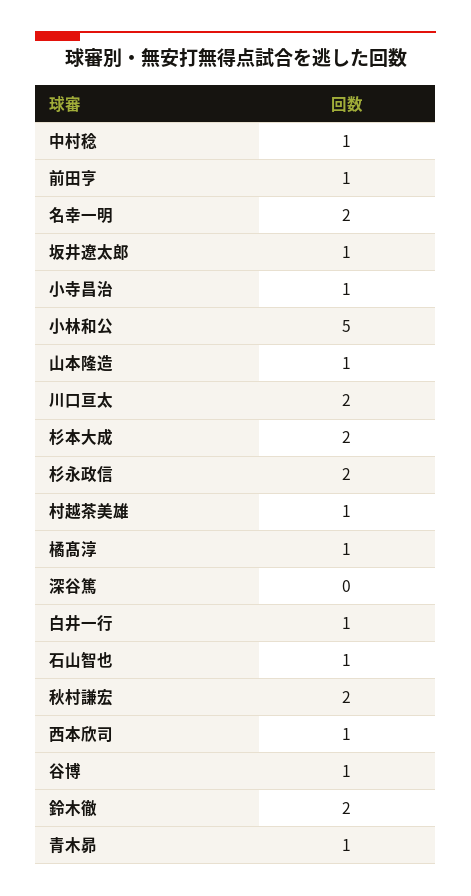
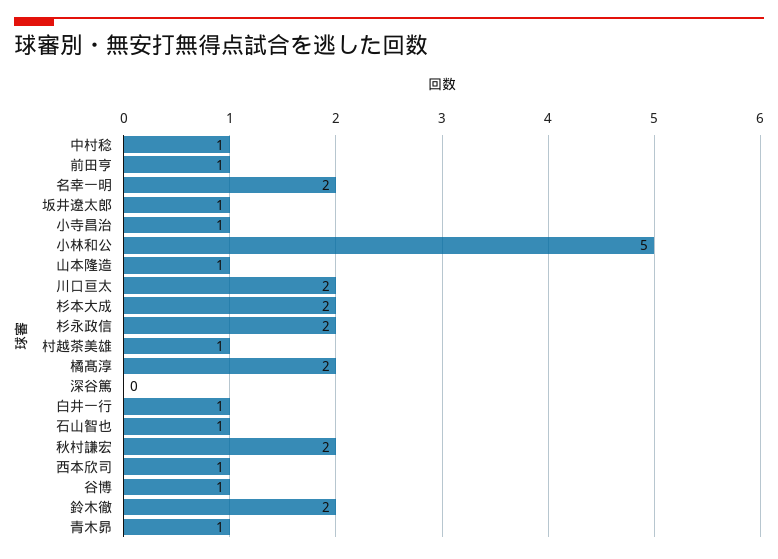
  {
    "中村稔": 1,
    "前田亨": 1,
    "名幸一明": 2,
    "坂井遼太郎": 1,
    "小寺昌治": 1,
    "小林和公": 5,
    "山本隆造": 1,
    "川口亘太": 2,
    "杉本大成": 2,
    "杉永政信": 2,
    "村越茶美雄": 1,
-   "橘髙淳": 1,
+   "橘髙淳": 2,
    "深谷篤": 0,
    "白井一行": 1,
    "石山智也": 1,
    "秋村謙宏": 2,
    "西本欣司": 1,
    "谷博": 1,
    "鈴木徹": 2,
    "青木昴": 1
  }

